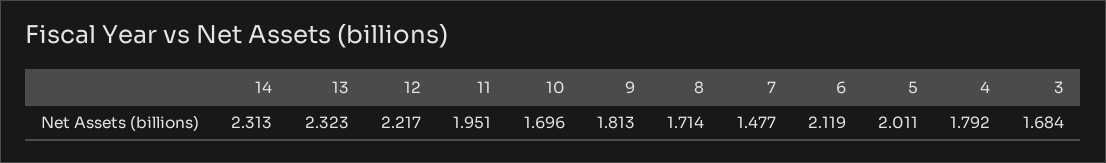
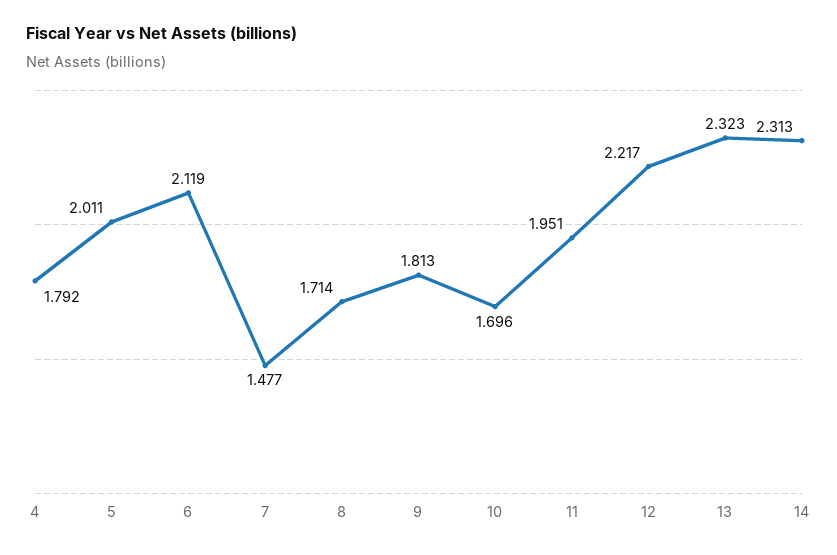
  {
    "14": 2.313,
    "13": 2.323,
    "12": 2.217,
    "11": 1.951,
    "10": 1.696,
    "9": 1.813,
    "8": 1.714,
    "7": 1.477,
    "6": 2.119,
    "5": 2.011,
-   "4": 1.792,
+   "4": 1.792
-   "3": 1.684
  }

